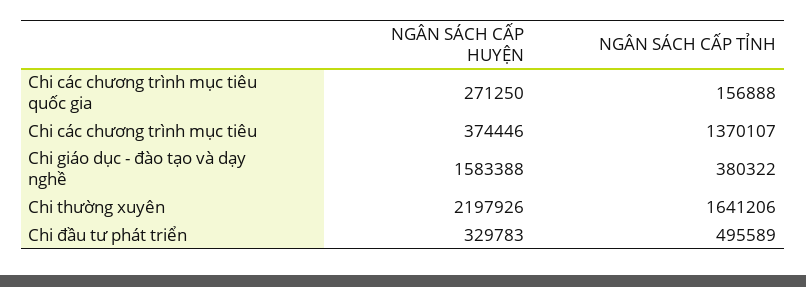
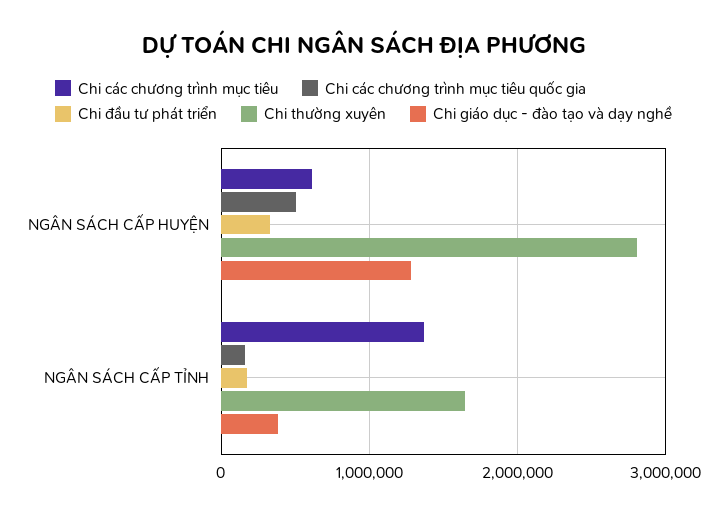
  {
    "Chi các chương trình mục tiêu quốc gia": {
-     "NGÂN SÁCH CẤP HUYỆN": 271250,
+     "NGÂN SÁCH CẤP HUYỆN": 500000,
      "NGÂN SÁCH CẤP TỈNH": 156888
    },
    "Chi các chương trình mục tiêu": {
-     "NGÂN SÁCH CẤP HUYỆN": 374446,
+     "NGÂN SÁCH CẤP HUYỆN": 600000,
      "NGÂN SÁCH CẤP TỈNH": 1370107
    },
    "Chi giáo dục - đào tạo và dạy nghề": {
-     "NGÂN SÁCH CẤP HUYỆN": 1583388,
+     "NGÂN SÁCH CẤP HUYỆN": 1300000,
      "NGÂN SÁCH CẤP TỈNH": 380322
    },
    "Chi thường xuyên": {
-     "NGÂN SÁCH CẤP HUYỆN": 2197926,
+     "NGÂN SÁCH CẤP HUYỆN": 2800000,
      "NGÂN SÁCH CẤP TỈNH": 1641206
    },
    "Chi đầu tư phát triển": {
      "NGÂN SÁCH CẤP HUYỆN": 329783,
-     "NGÂN SÁCH CẤP TỈNH": 495589
+     "NGÂN SÁCH CẤP TỈNH": 200000
    }
  }

